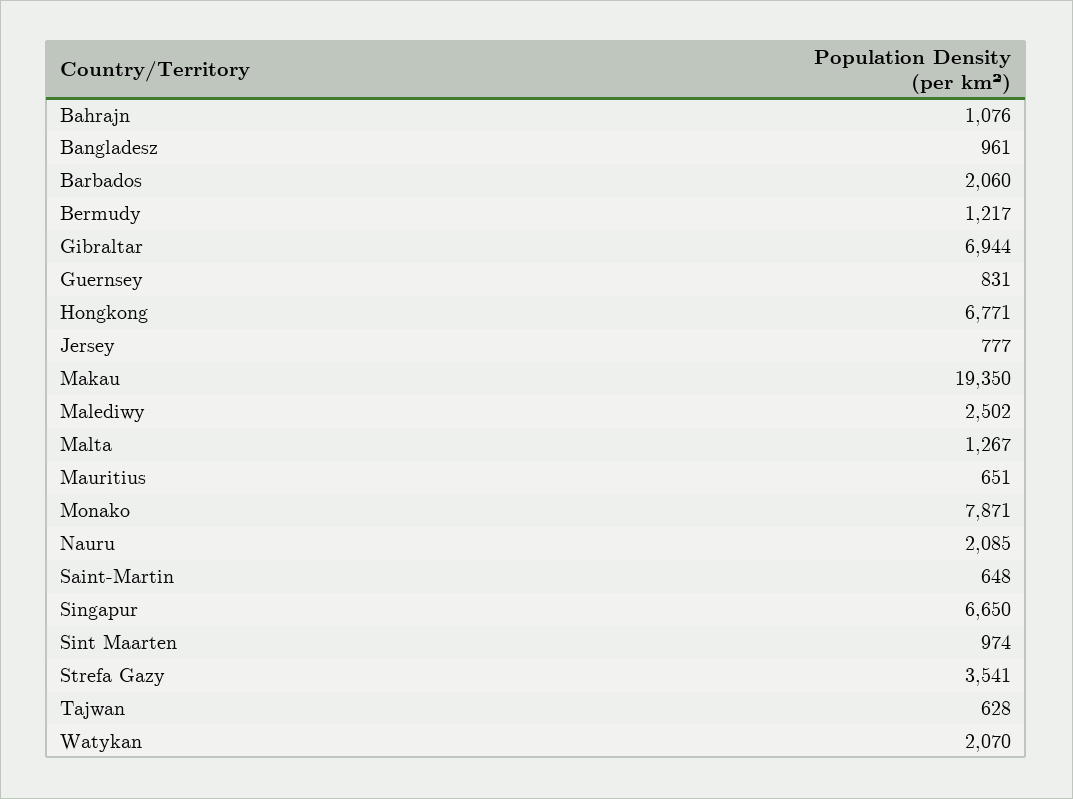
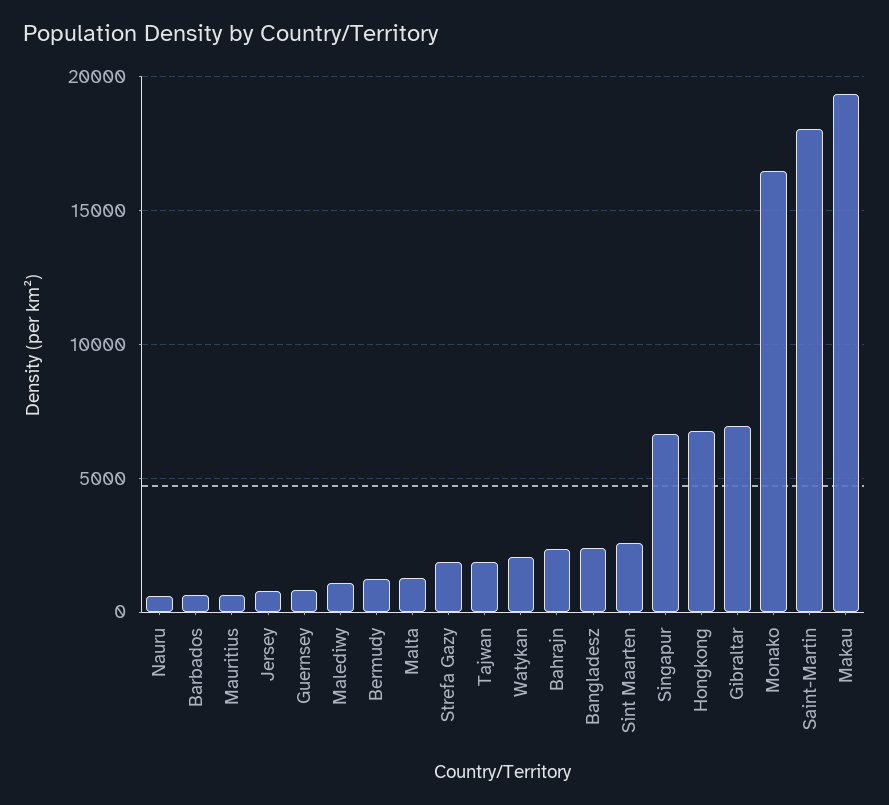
  {
-   "Bahrajn": 1076,
+   "Bahrajn": 2500,
-   "Bangladesz": 961,
+   "Bangladesz": 2500,
-   "Barbados": 2060,
+   "Barbados": 500,
    "Bermudy": 1217,
    "Gibraltar": 6944,
    "Guernsey": 831,
    "Hongkong": 6771,
    "Jersey": 777,
    "Makau": 19350,
-   "Malediwy": 2502,
+   "Malediwy": 1000,
    "Malta": 1267,
    "Mauritius": 651,
-   "Monako": 7871,
+   "Monako": 16500,
-   "Nauru": 2085,
+   "Nauru": 500,
-   "Saint-Martin": 648,
+   "Saint-Martin": 18000,
    "Singapur": 6650,
-   "Sint Maarten": 974,
+   "Sint Maarten": 2500,
-   "Strefa Gazy": 3541,
+   "Strefa Gazy": 2000,
-   "Tajwan": 628,
+   "Tajwan": 2000,
    "Watykan": 2070
  }

